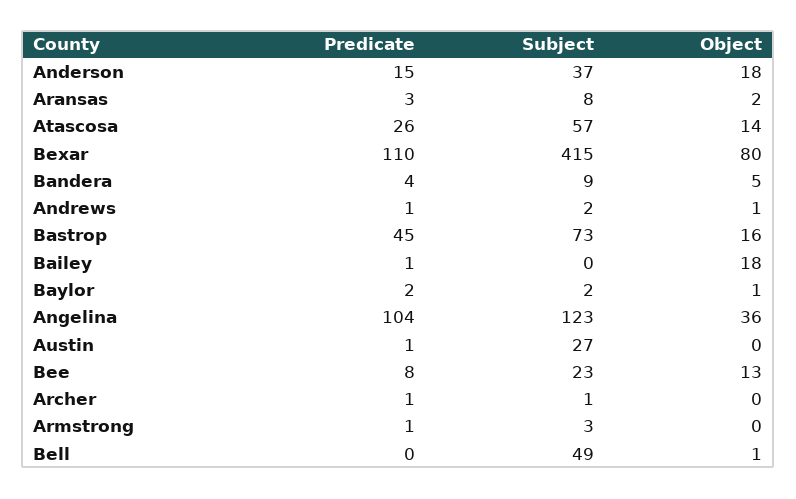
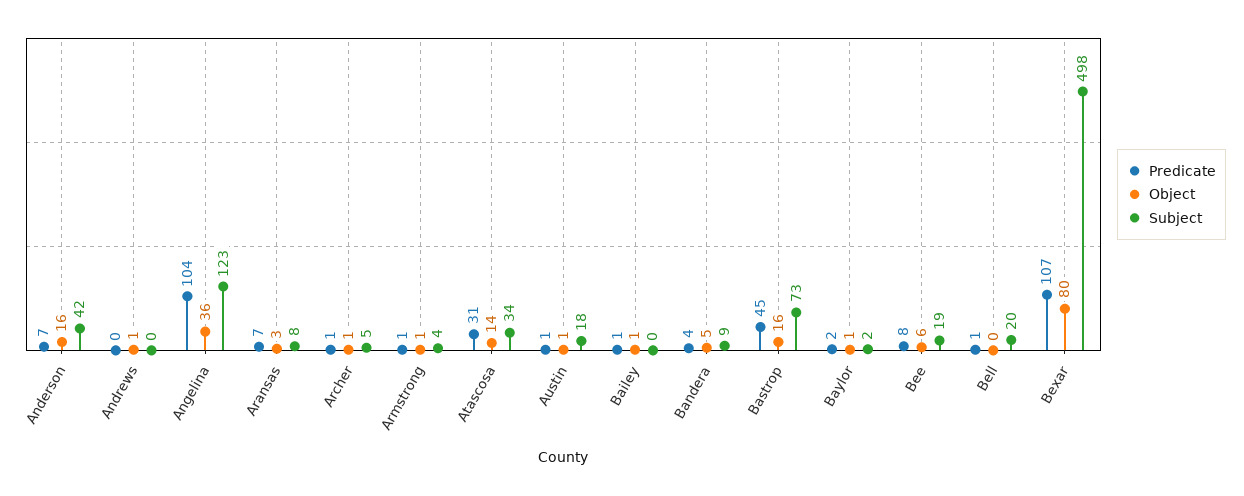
  {
    "Predicate": {
-     "Anderson": 15,
+     "Anderson": 7,
-     "Aransas": 3,
+     "Aransas": 7,
-     "Atascosa": 26,
+     "Atascosa": 31,
-     "Bexar": 110,
+     "Bexar": 107,
      "Bandera": 4,
-     "Andrews": 1,
+     "Andrews": 0,
      "Bastrop": 45,
      "Bailey": 1,
      "Baylor": 2,
      "Angelina": 104,
      "Austin": 1,
      "Bee": 8,
      "Archer": 1,
      "Armstrong": 1,
-     "Bell": 0
+     "Bell": 1
    },
    "Subject": {
-     "Anderson": 37,
+     "Anderson": 42,
      "Aransas": 8,
-     "Atascosa": 57,
+     "Atascosa": 34,
-     "Bexar": 415,
+     "Bexar": 498,
      "Bandera": 9,
-     "Andrews": 2,
+     "Andrews": 0,
      "Bastrop": 73,
      "Bailey": 0,
      "Baylor": 2,
      "Angelina": 123,
-     "Austin": 27,
+     "Austin": 18,
-     "Bee": 23,
+     "Bee": 19,
-     "Archer": 1,
+     "Archer": 5,
-     "Armstrong": 3,
+     "Armstrong": 4,
-     "Bell": 49
+     "Bell": 20
    },
    "Object": {
-     "Anderson": 18,
+     "Anderson": 16,
-     "Aransas": 2,
+     "Aransas": 3,
      "Atascosa": 14,
      "Bexar": 80,
      "Bandera": 5,
      "Andrews": 1,
      "Bastrop": 16,
-     "Bailey": 18,
+     "Bailey": 1,
      "Baylor": 1,
      "Angelina": 36,
-     "Austin": 0,
+     "Austin": 1,
-     "Bee": 13,
+     "Bee": 6,
-     "Archer": 0,
+     "Archer": 1,
-     "Armstrong": 0,
+     "Armstrong": 1,
-     "Bell": 1
+     "Bell": 0
    }
  }

